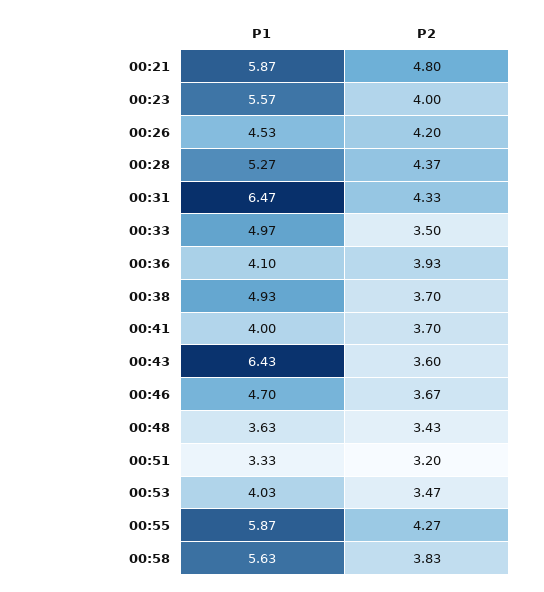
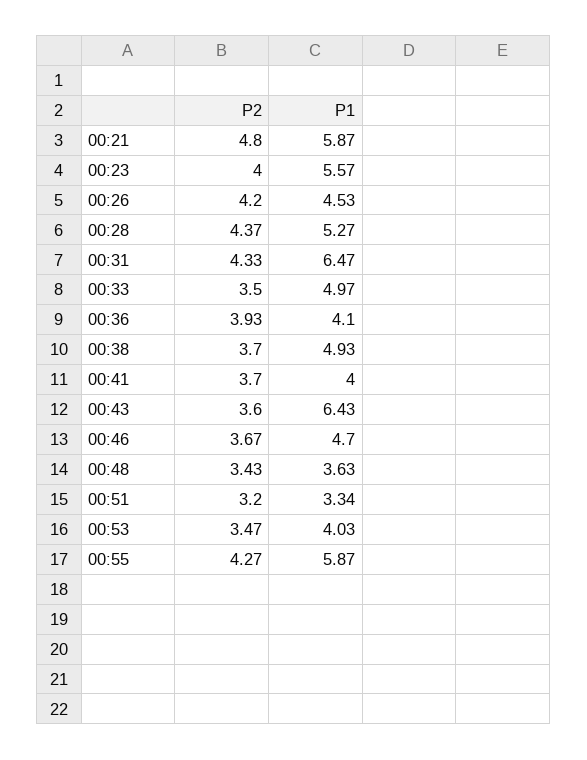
  {
    "P1": {
      "00:21": 5.87,
      "00:23": 5.57,
      "00:26": 4.53,
      "00:28": 5.27,
      "00:31": 6.47,
      "00:33": 4.97,
      "00:36": 4.1,
      "00:38": 4.93,
      "00:41": 4,
      "00:43": 6.43,
      "00:46": 4.7,
      "00:48": 3.63,
-     "00:51": 3.33,
+     "00:51": 3.34,
      "00:53": 4.03,
-     "00:55": 5.87,
+     "00:55": 5.87
-     "00:58": 5.63
    },
    "P2": {
      "00:21": 4.8,
      "00:23": 4,
      "00:26": 4.2,
      "00:28": 4.37,
      "00:31": 4.33,
      "00:33": 3.5,
      "00:36": 3.93,
      "00:38": 3.7,
      "00:41": 3.7,
      "00:43": 3.6,
      "00:46": 3.67,
      "00:48": 3.43,
      "00:51": 3.2,
      "00:53": 3.47,
-     "00:55": 4.27,
+     "00:55": 4.27
-     "00:58": 3.83
    }
  }

